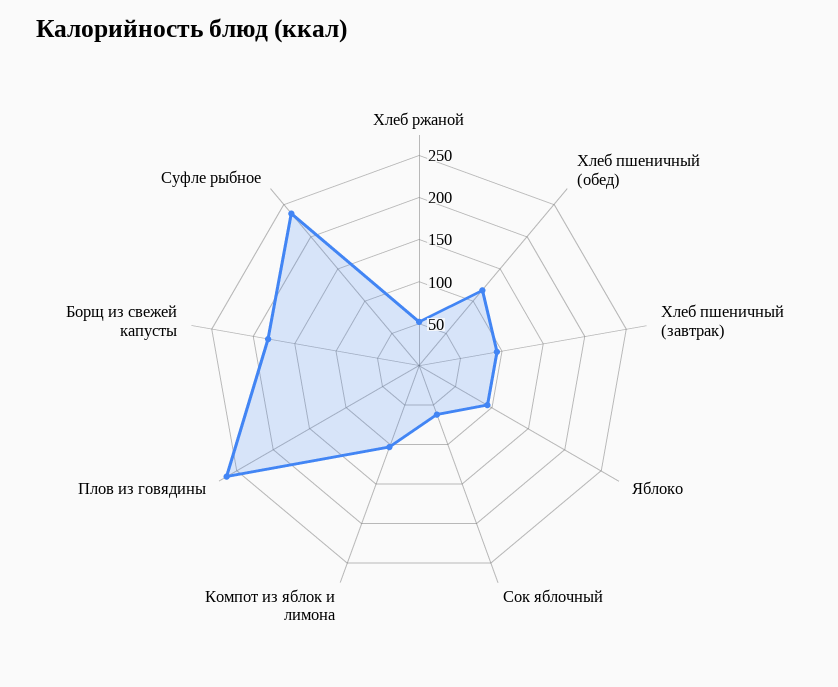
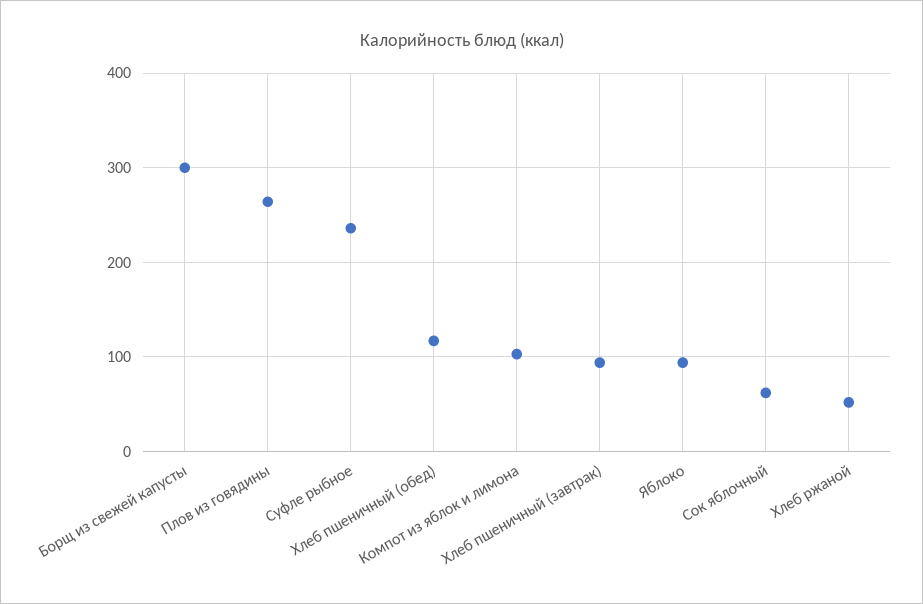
  {
    "Хлеб ржаной": 50,
    "Хлеб пшеничный (обед)": 120,
    "Хлеб пшеничный (завтрак)": 90,
    "Яблоко": 90,
    "Сок яблочный": 60,
    "Компот из яблок и лимона": 100,
    "Плов из говядины": 260,
-   "Борщ из свежей капусты": 180,
+   "Борщ из свежей капусты": 300,
    "Суфле рыбное": 240
  }

